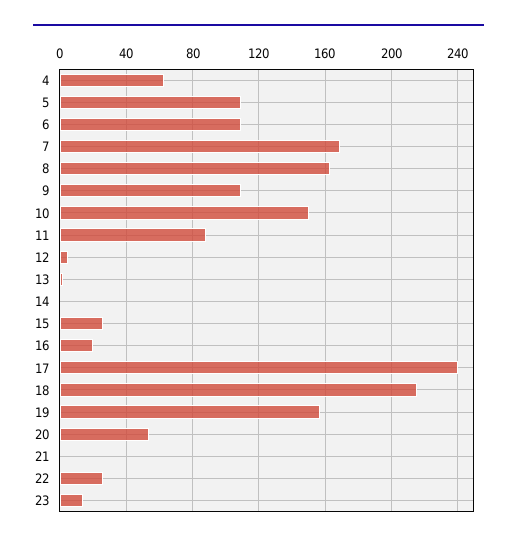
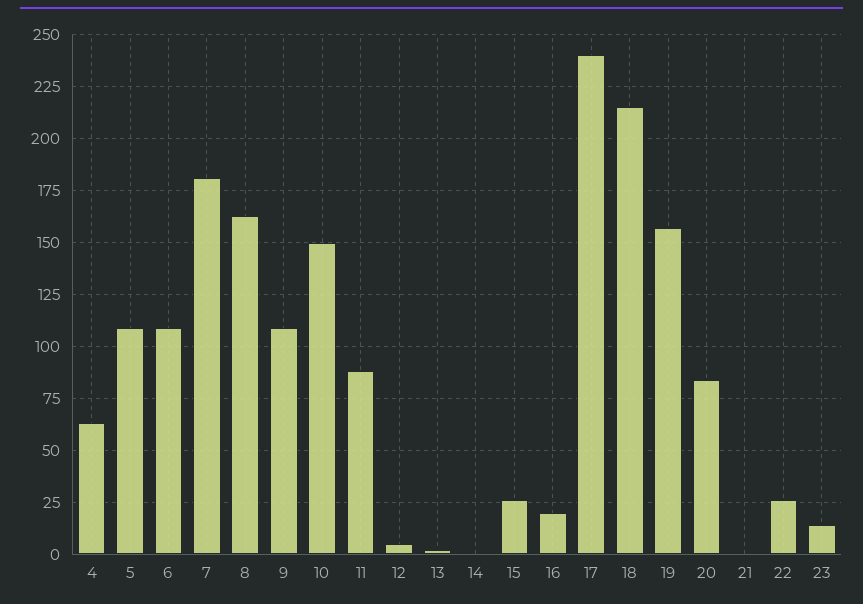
  {
    "4": 65,
    "5": 110,
    "6": 110,
-   "7": 170,
+   "7": 180,
    "8": 165,
    "9": 110,
    "10": 150,
    "11": 90,
    "12": 5,
    "13": 0,
    "14": 0,
    "15": 25,
    "16": 20,
    "17": 240,
    "18": 215,
    "19": 155,
-   "20": 55,
+   "20": 85,
    "21": 0,
    "22": 25,
    "23": 15
  }

